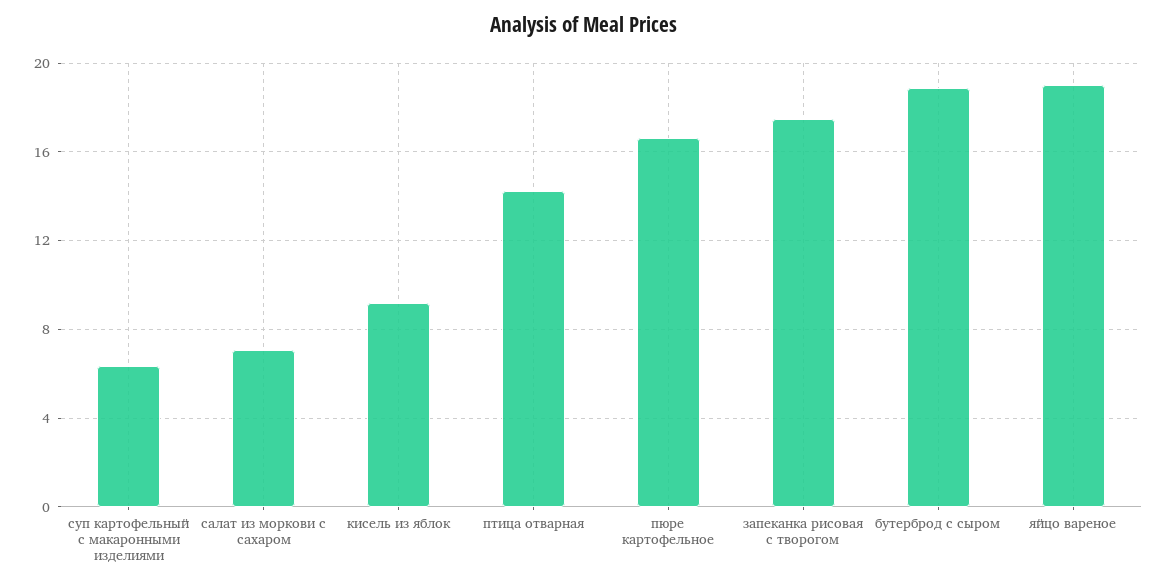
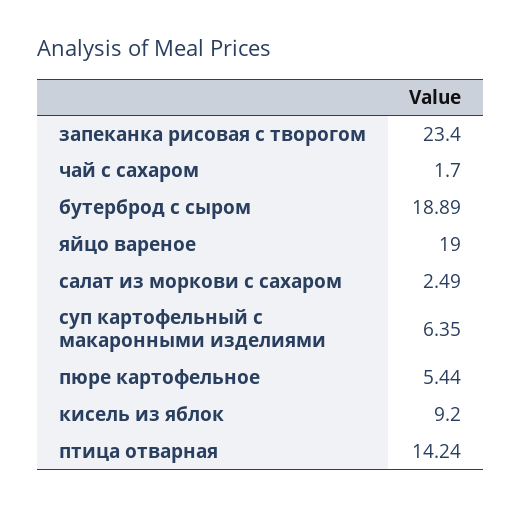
  {
    "суп картофельный с макаронными изделиями": 6.35,
-   "салат из моркови с сахаром": 7,
+   "салат из моркови с сахаром": 2.49,
    "кисель из яблок": 9.2,
    "птица отварная": 14.24,
-   "пюре картофельное": 16.5,
+   "пюре картофельное": 5.44,
-   "запеканка рисовая с творогом": 17.5,
+   "запеканка рисовая с творогом": 23.4,
    "бутерброд с сыром": 18.89,
-   "яйцо вареное": 19
+   "яйцо вареное": 19,
+   "чай с сахаром": 1.7
  }

